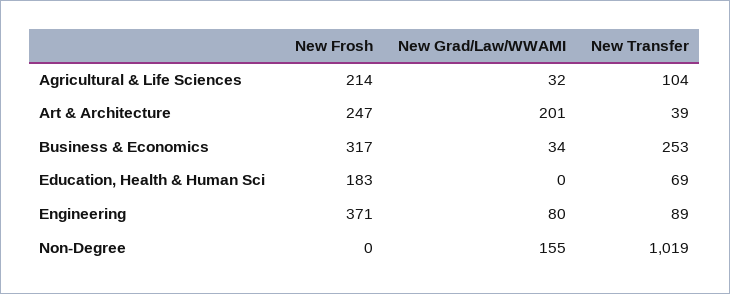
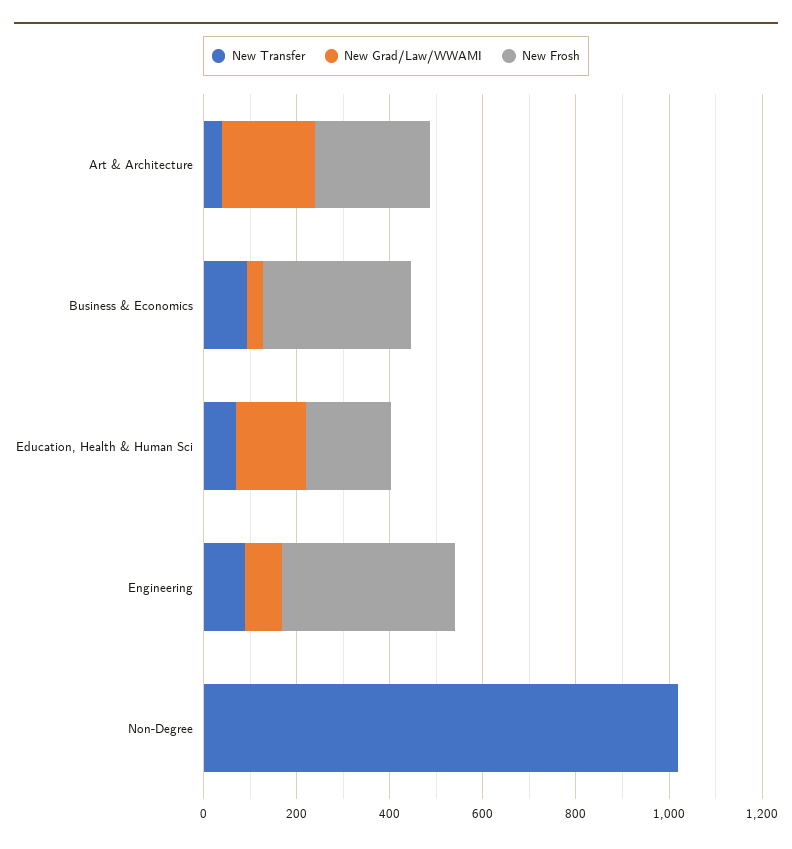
  {
    "New Frosh": {
-     "Agricultural & Life Sciences": 214,
      "Art & Architecture": 247,
      "Business & Economics": 317,
      "Education, Health & Human Sci": 183,
      "Engineering": 371,
      "Non-Degree": 0
    },
    "New Grad/Law/WWAMI": {
-     "Agricultural & Life Sciences": 32,
      "Art & Architecture": 201,
      "Business & Economics": 34,
-     "Education, Health & Human Sci": 0,
+     "Education, Health & Human Sci": 150,
      "Engineering": 80,
-     "Non-Degree": 155
+     "Non-Degree": 0
    },
    "New Transfer": {
-     "Agricultural & Life Sciences": 104,
      "Art & Architecture": 39,
-     "Business & Economics": 253,
+     "Business & Economics": 100,
      "Education, Health & Human Sci": 69,
      "Engineering": 89,
      "Non-Degree": 1019
    }
  }

